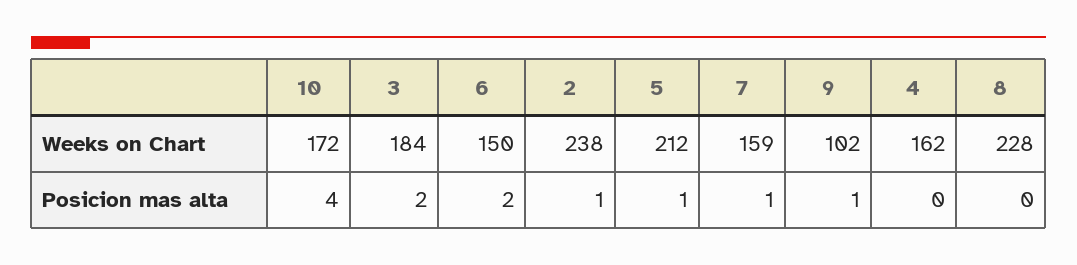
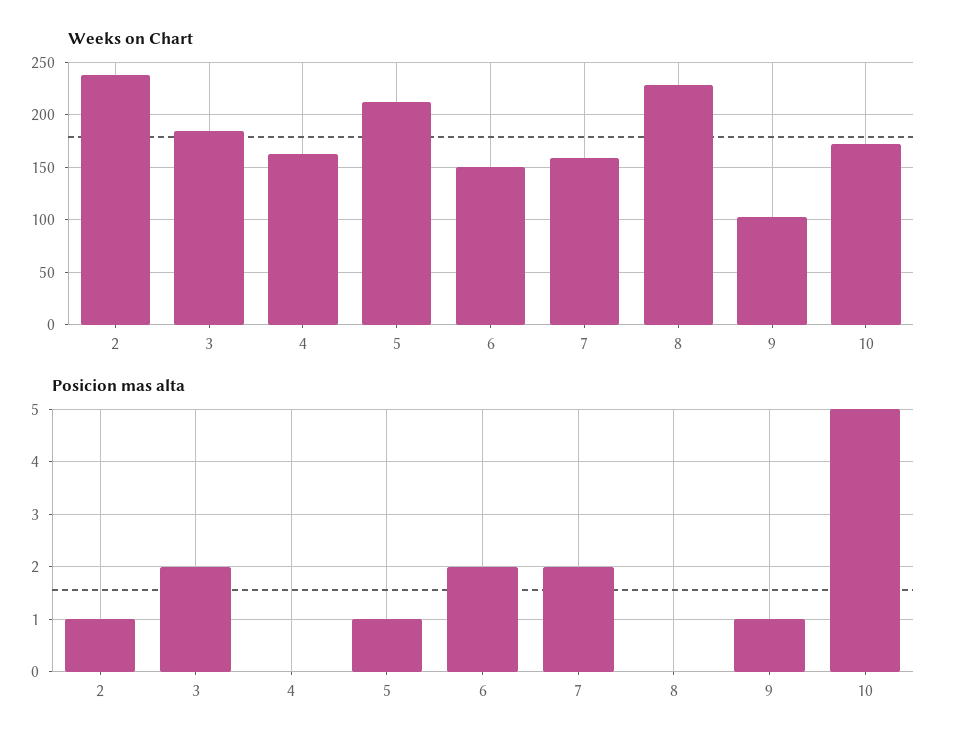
  {
    "Weeks on Chart": {
      "10": 172,
      "3": 184,
      "6": 150,
      "2": 238,
      "5": 212,
      "7": 159,
      "9": 102,
      "4": 162,
      "8": 228
    },
    "Posicion mas alta": {
-     "10": 4,
+     "10": 5,
      "3": 2,
      "6": 2,
      "2": 1,
      "5": 1,
-     "7": 1,
+     "7": 2,
      "9": 1,
      "4": 0,
      "8": 0
    }
  }

